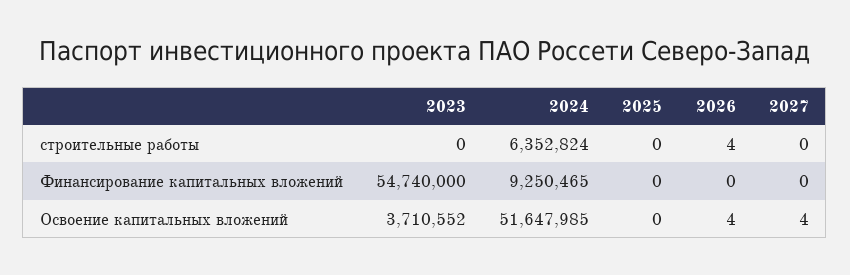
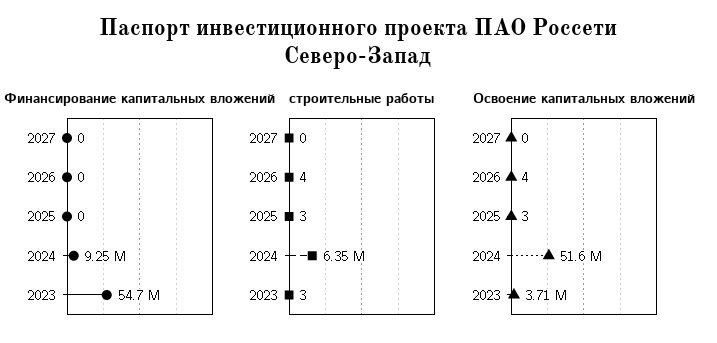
  {
    "строительные работы": {
-     "2023": 0,
+     "2023": 3,
      "2024": 6352824,
-     "2025": 0,
+     "2025": 3,
      "2026": 4,
      "2027": 0
    },
    "Финансирование капитальных вложений": {
      "2023": 54740000,
      "2024": 9250465,
      "2025": 0,
      "2026": 0,
      "2027": 0
    },
    "Освоение капитальных вложений": {
      "2023": 3710552,
      "2024": 51647985,
-     "2025": 0,
+     "2025": 3,
      "2026": 4,
-     "2027": 4
+     "2027": 0
    }
  }

